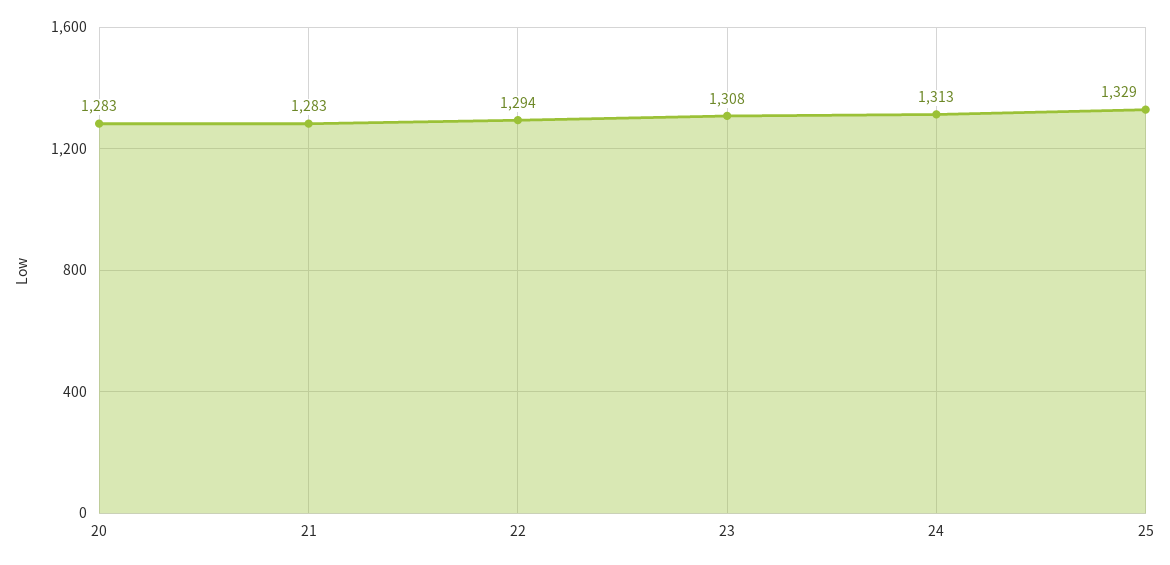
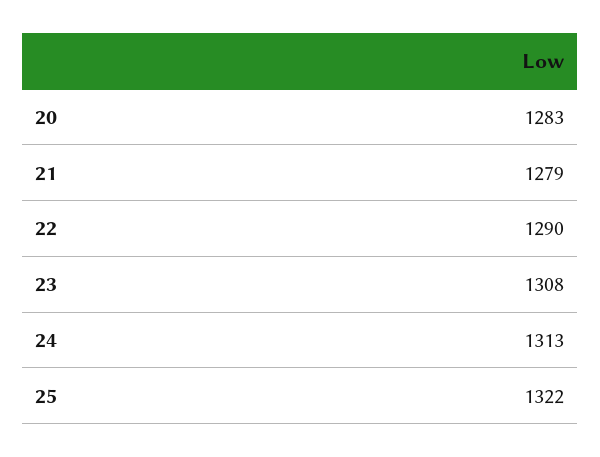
  {
    "20": 1283,
-   "21": 1283,
+   "21": 1279,
-   "22": 1294,
+   "22": 1290,
    "23": 1308,
    "24": 1313,
-   "25": 1329
+   "25": 1322
  }

